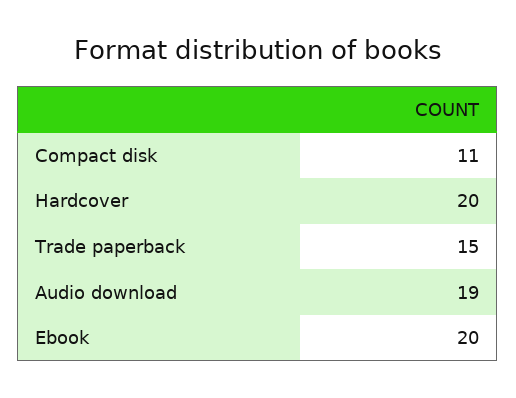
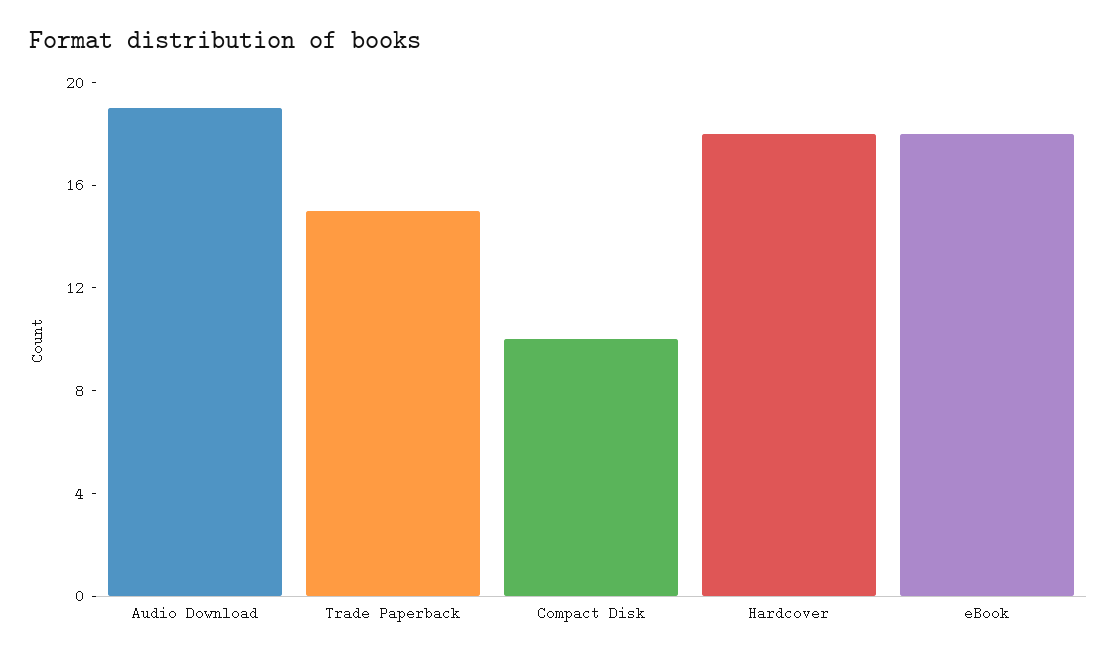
  {
-   "Compact disk": 11,
+   "Compact disk": 10,
-   "Hardcover": 20,
+   "Hardcover": 18,
    "Trade paperback": 15,
    "Audio download": 19,
-   "Ebook": 20
+   "Ebook": 18
  }

